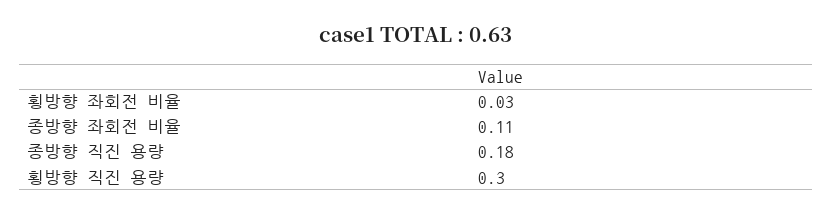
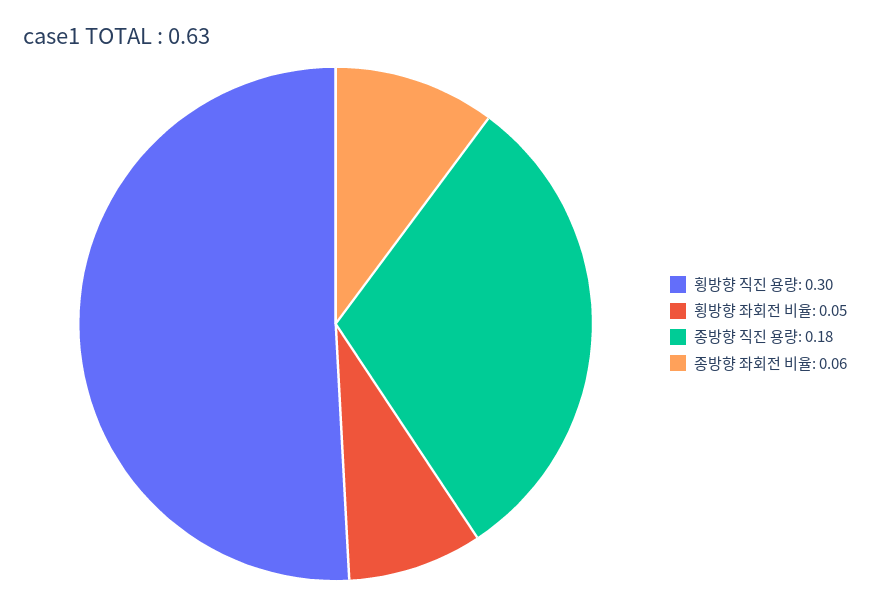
  {
-   "횡방향 좌회전 비율": 0.03,
+   "횡방향 좌회전 비율": 0.05,
-   "종방향 좌회전 비율": 0.11,
+   "종방향 좌회전 비율": 0.06,
    "종방향 직진 용량": 0.18,
    "횡방향 직진 용량": 0.3
  }

